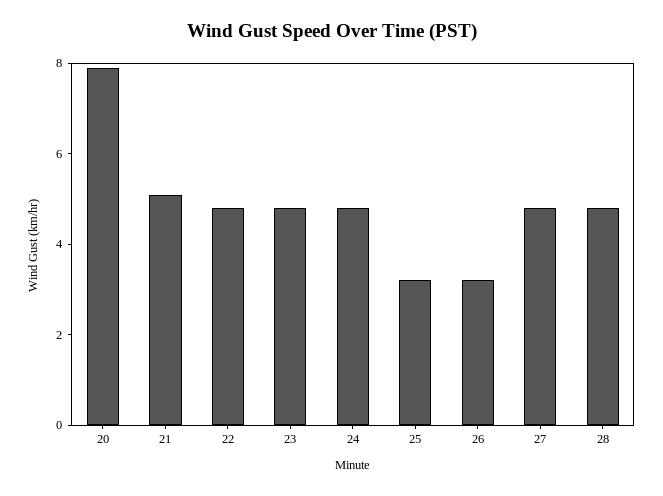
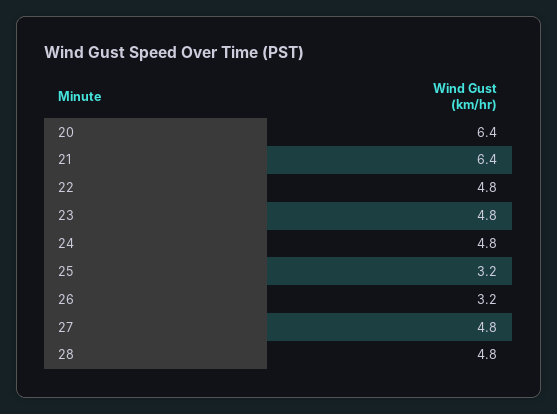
  {
-   "20": 8,
+   "20": 6.4,
-   "21": 5,
+   "21": 6.4,
    "22": 4.8,
    "23": 4.8,
    "24": 4.8,
    "25": 3.2,
    "26": 3.2,
    "27": 4.8,
    "28": 4.8
  }

